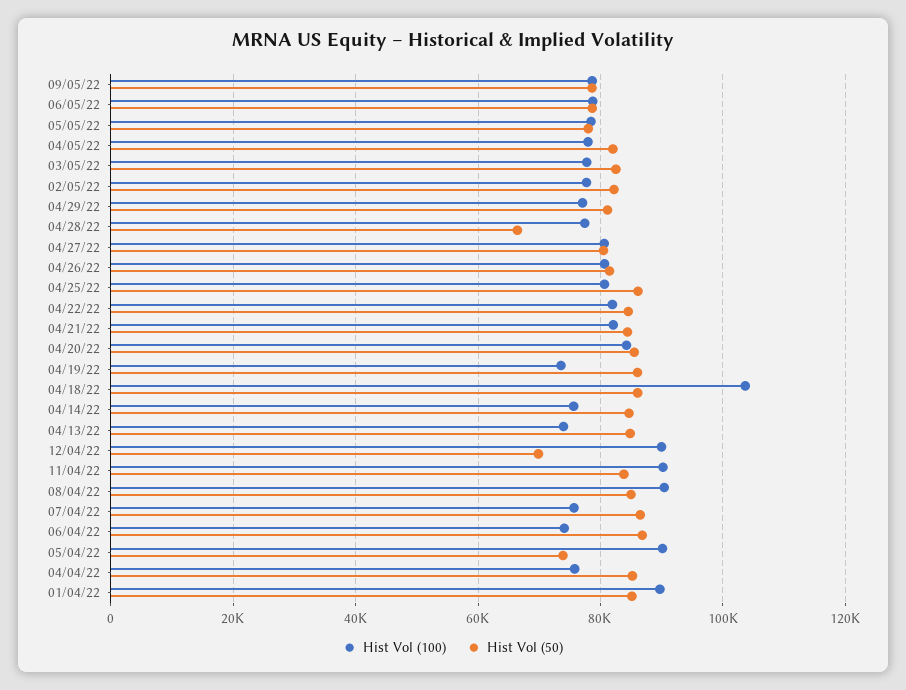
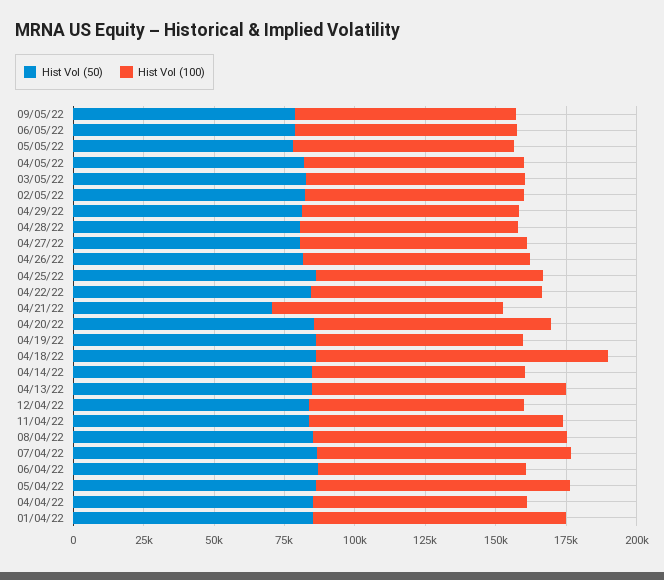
  {
    "Hist Vol (100)": {
      "09/05/22": 78000,
      "06/05/22": 78000,
      "05/05/22": 78000,
      "04/05/22": 78000,
      "03/05/22": 78000,
      "02/05/22": 78000,
      "04/29/22": 78000,
      "04/28/22": 78000,
      "04/27/22": 80000,
      "04/26/22": 80000,
      "04/25/22": 80000,
      "04/22/22": 82000,
      "04/21/22": 82000,
      "04/20/22": 84000,
      "04/19/22": 74000,
      "04/18/22": 104000,
      "04/14/22": 76000,
-     "04/13/22": 74000,
+     "04/13/22": 90000,
-     "12/04/22": 90000,
+     "12/04/22": 75000,
      "11/04/22": 90000,
      "08/04/22": 90000,
-     "07/04/22": 76000,
+     "07/04/22": 90000,
      "06/04/22": 74000,
      "05/04/22": 90000,
      "04/04/22": 76000,
      "01/04/22": 90000
    },
    "Hist Vol (50)": {
      "09/05/22": 78000,
      "06/05/22": 78000,
      "05/05/22": 78000,
      "04/05/22": 82000,
      "03/05/22": 82000,
      "02/05/22": 82000,
      "04/29/22": 82000,
-     "04/28/22": 66000,
+     "04/28/22": 80000,
      "04/27/22": 80000,
      "04/26/22": 82000,
      "04/25/22": 86000,
      "04/22/22": 84000,
-     "04/21/22": 84000,
+     "04/21/22": 70000,
      "04/20/22": 86000,
      "04/19/22": 86000,
      "04/18/22": 86000,
      "04/14/22": 84000,
      "04/13/22": 84000,
-     "12/04/22": 70000,
+     "12/04/22": 85000,
      "11/04/22": 84000,
      "08/04/22": 84000,
      "07/04/22": 86000,
      "06/04/22": 86000,
-     "05/04/22": 74000,
+     "05/04/22": 85000,
      "04/04/22": 86000,
      "01/04/22": 86000
    }
  }

